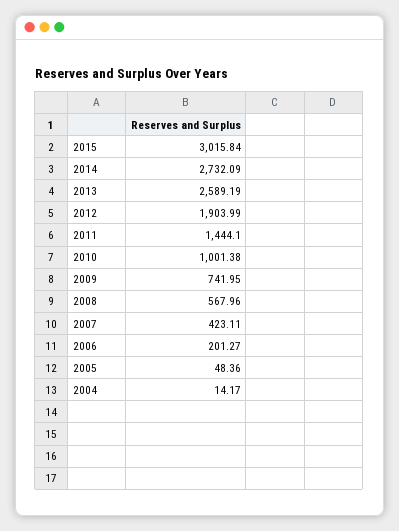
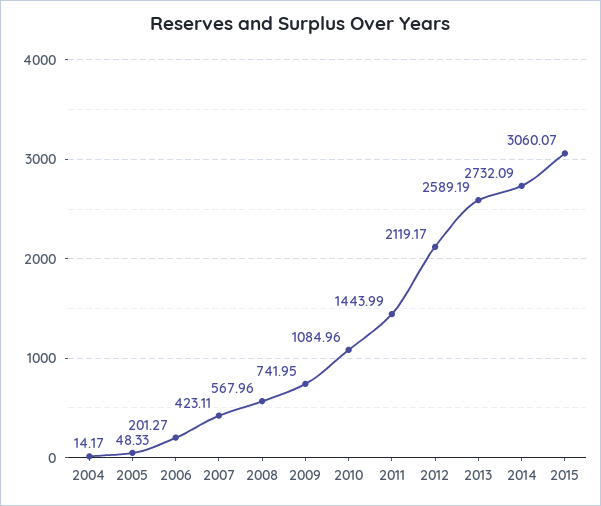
  {
-   "2015": 3015.84,
+   "2015": 3060.07,
    "2014": 2732.09,
    "2013": 2589.19,
-   "2012": 1903.99,
+   "2012": 2119.17,
-   "2011": 1444.1,
+   "2011": 1443.99,
-   "2010": 1001.38,
+   "2010": 1084.96,
    "2009": 741.95,
    "2008": 567.96,
    "2007": 423.11,
    "2006": 201.27,
-   "2005": 48.36,
+   "2005": 48.33,
    "2004": 14.17
  }

